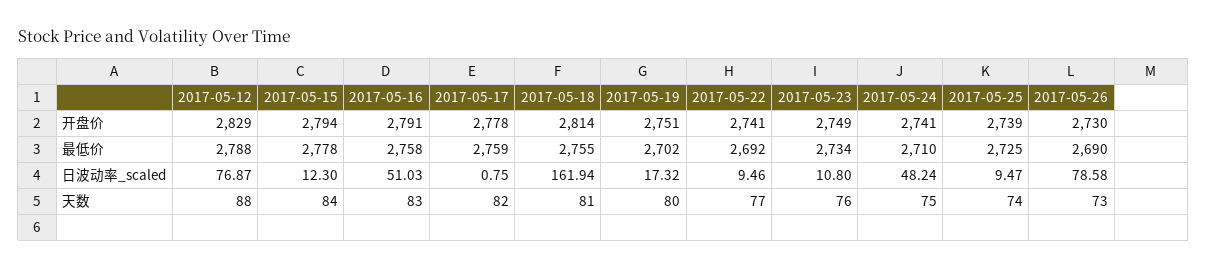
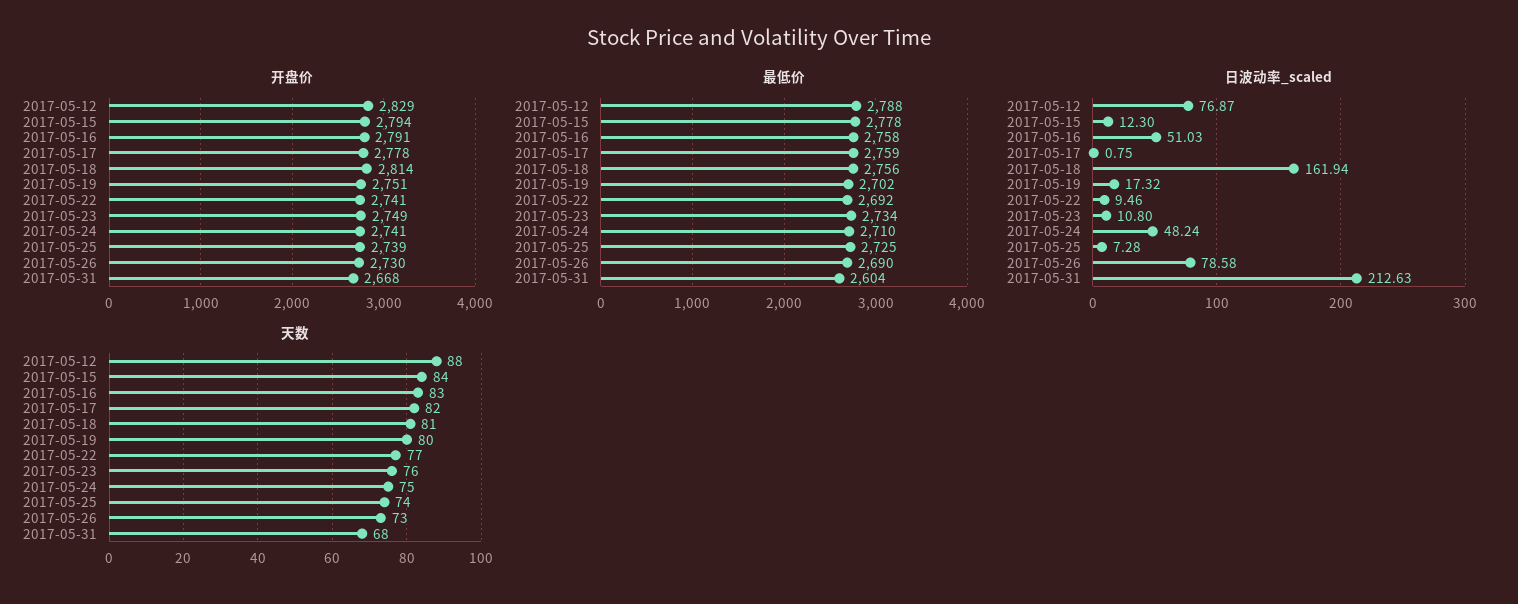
  {
    "开盘价": {
      "2017-05-12": 2829,
      "2017-05-15": 2794,
      "2017-05-16": 2791,
      "2017-05-17": 2778,
      "2017-05-18": 2814,
      "2017-05-19": 2751,
      "2017-05-22": 2741,
      "2017-05-23": 2749,
      "2017-05-24": 2741,
      "2017-05-25": 2739,
-     "2017-05-26": 2730
+     "2017-05-26": 2730,
+     "2017-05-31": 2668
    },
    "最低价": {
      "2017-05-12": 2788,
      "2017-05-15": 2778,
      "2017-05-16": 2758,
      "2017-05-17": 2759,
-     "2017-05-18": 2755,
+     "2017-05-18": 2756,
      "2017-05-19": 2702,
      "2017-05-22": 2692,
      "2017-05-23": 2734,
      "2017-05-24": 2710,
      "2017-05-25": 2725,
-     "2017-05-26": 2690
+     "2017-05-26": 2690,
+     "2017-05-31": 2604
    },
    "日波动率_scaled": {
      "2017-05-12": 76.87,
      "2017-05-15": 12.3,
      "2017-05-16": 51.03,
      "2017-05-17": 0.75,
      "2017-05-18": 161.94,
      "2017-05-19": 17.32,
      "2017-05-22": 9.46,
      "2017-05-23": 10.8,
      "2017-05-24": 48.24,
-     "2017-05-25": 9.47,
+     "2017-05-25": 7.28,
-     "2017-05-26": 78.58
+     "2017-05-26": 78.58,
+     "2017-05-31": 212.63
    },
    "天数": {
      "2017-05-12": 88,
      "2017-05-15": 84,
      "2017-05-16": 83,
      "2017-05-17": 82,
      "2017-05-18": 81,
      "2017-05-19": 80,
      "2017-05-22": 77,
      "2017-05-23": 76,
      "2017-05-24": 75,
      "2017-05-25": 74,
-     "2017-05-26": 73
+     "2017-05-26": 73,
+     "2017-05-31": 68
    }
  }

